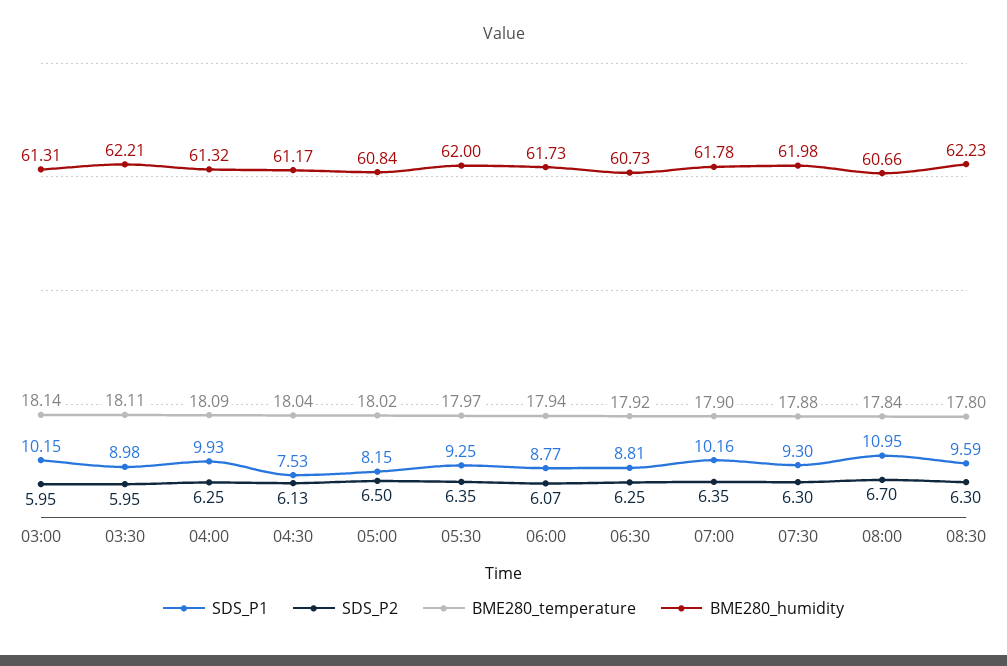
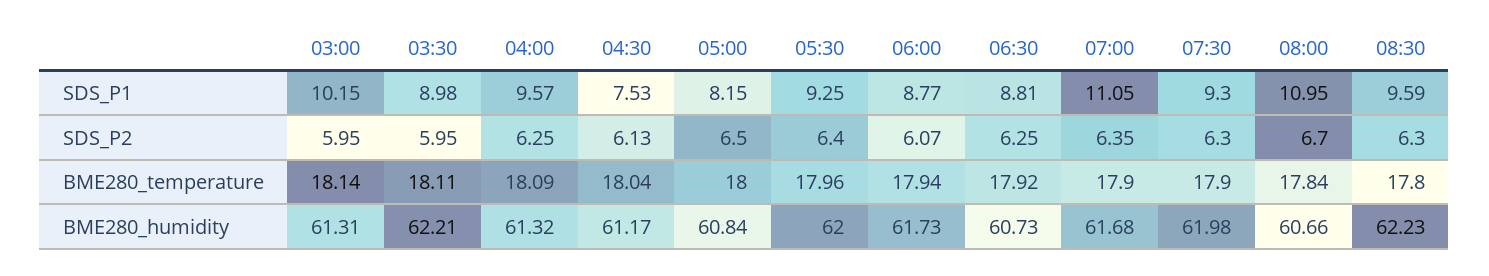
  {
    "SDS_P1": {
      "03:00": 10.15,
      "03:30": 8.98,
-     "04:00": 9.93,
+     "04:00": 9.57,
      "04:30": 7.53,
      "05:00": 8.15,
      "05:30": 9.25,
      "06:00": 8.77,
      "06:30": 8.81,
-     "07:00": 10.16,
+     "07:00": 11.05,
      "07:30": 9.3,
      "08:00": 10.95,
      "08:30": 9.59
    },
    "SDS_P2": {
      "03:00": 5.95,
      "03:30": 5.95,
      "04:00": 6.25,
      "04:30": 6.13,
      "05:00": 6.5,
-     "05:30": 6.35,
+     "05:30": 6.4,
      "06:00": 6.07,
      "06:30": 6.25,
      "07:00": 6.35,
      "07:30": 6.3,
      "08:00": 6.7,
      "08:30": 6.3
    },
    "BME280_temperature": {
      "03:00": 18.14,
      "03:30": 18.11,
      "04:00": 18.09,
      "04:30": 18.04,
-     "05:00": 18.02,
+     "05:00": 18,
-     "05:30": 17.97,
+     "05:30": 17.96,
      "06:00": 17.94,
      "06:30": 17.92,
      "07:00": 17.9,
-     "07:30": 17.88,
+     "07:30": 17.9,
      "08:00": 17.84,
      "08:30": 17.8
    },
    "BME280_humidity": {
      "03:00": 61.31,
      "03:30": 62.21,
      "04:00": 61.32,
      "04:30": 61.17,
      "05:00": 60.84,
      "05:30": 62,
      "06:00": 61.73,
      "06:30": 60.73,
-     "07:00": 61.78,
+     "07:00": 61.68,
      "07:30": 61.98,
      "08:00": 60.66,
      "08:30": 62.23
    }
  }

